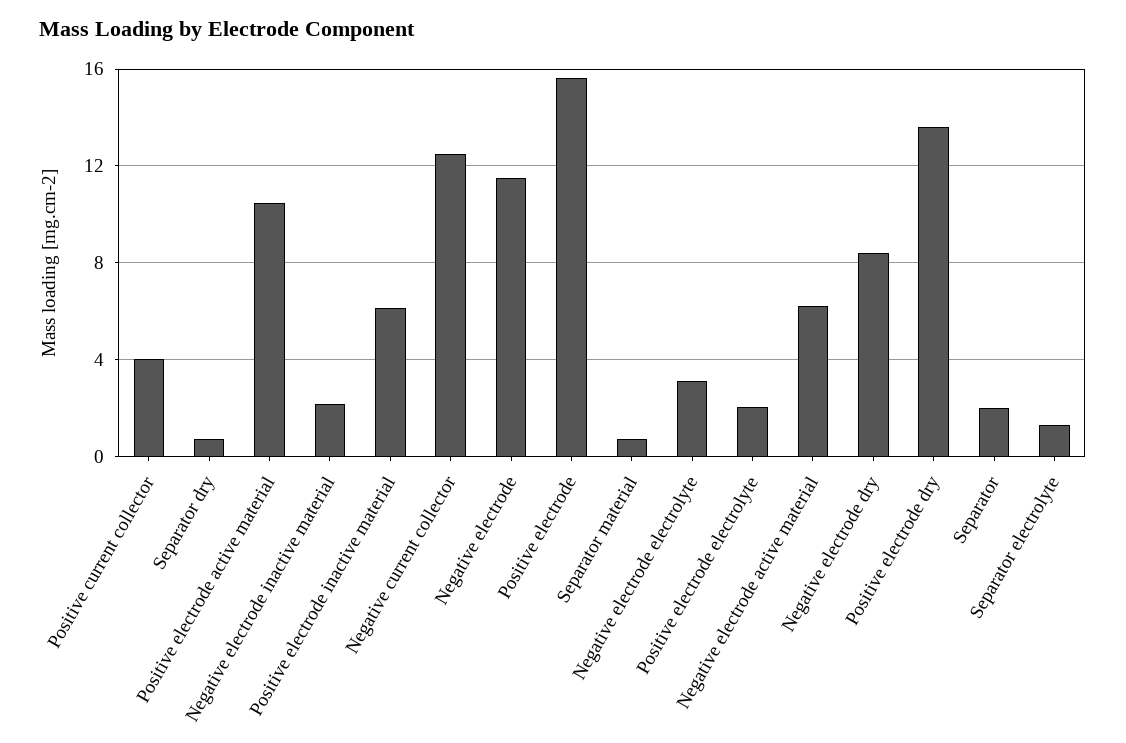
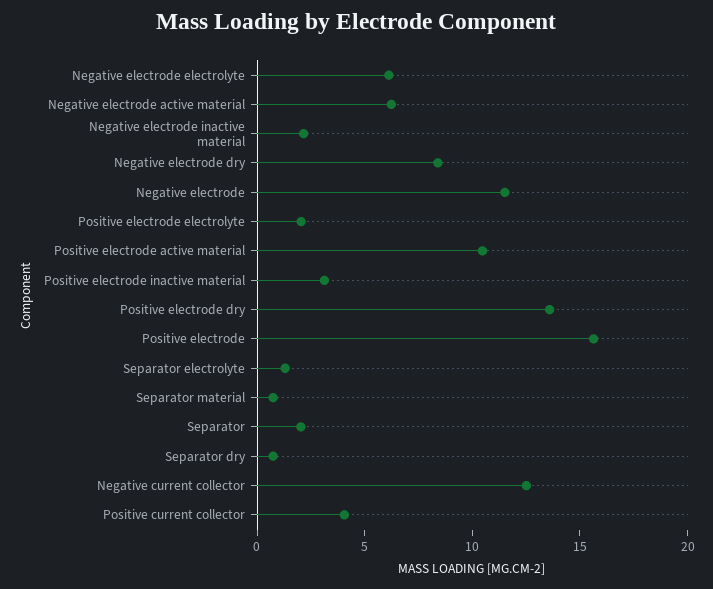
  {
    "Positive current collector": 4,
    "Separator dry": 0.5,
    "Positive electrode active material": 10.5,
    "Negative electrode inactive material": 2,
-   "Positive electrode inactive material": 6,
+   "Positive electrode inactive material": 3,
    "Negative current collector": 12.5,
    "Negative electrode": 11.5,
    "Positive electrode": 15.5,
    "Separator material": 0.5,
-   "Negative electrode electrolyte": 3,
+   "Negative electrode electrolyte": 6,
    "Positive electrode electrolyte": 2,
    "Negative electrode active material": 6,
    "Negative electrode dry": 8.5,
    "Positive electrode dry": 13.5,
    "Separator": 2,
    "Separator electrolyte": 1.5
  }

